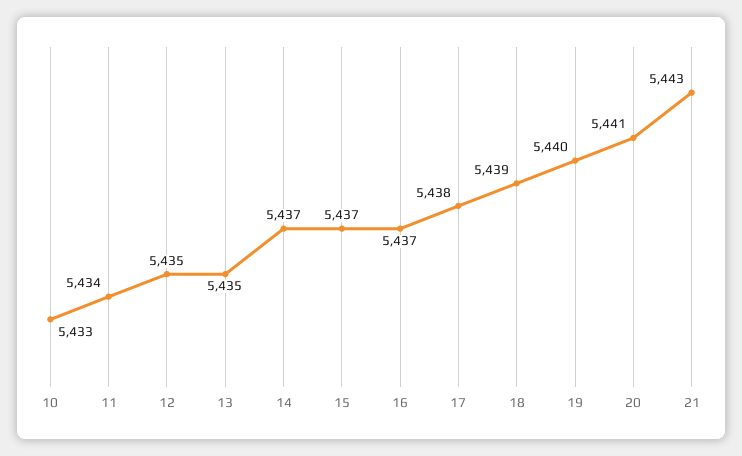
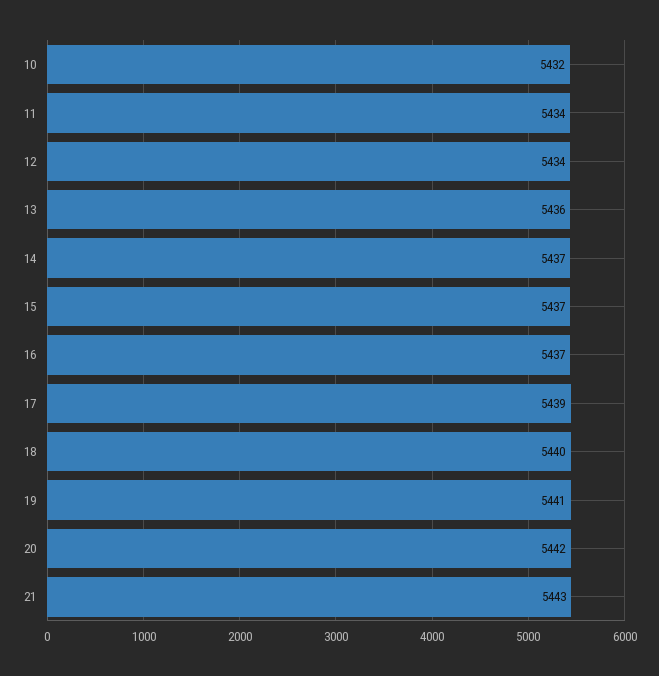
  {
-   "10": 5433,
+   "10": 5432,
    "11": 5434,
-   "12": 5435,
+   "12": 5434,
-   "13": 5435,
+   "13": 5436,
    "14": 5437,
    "15": 5437,
    "16": 5437,
-   "17": 5438,
+   "17": 5439,
-   "18": 5439,
+   "18": 5440,
-   "19": 5440,
+   "19": 5441,
-   "20": 5441,
+   "20": 5442,
    "21": 5443
  }

